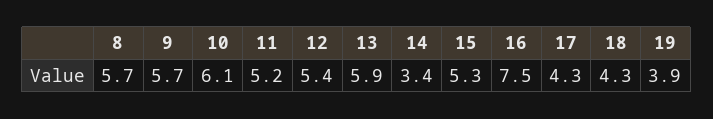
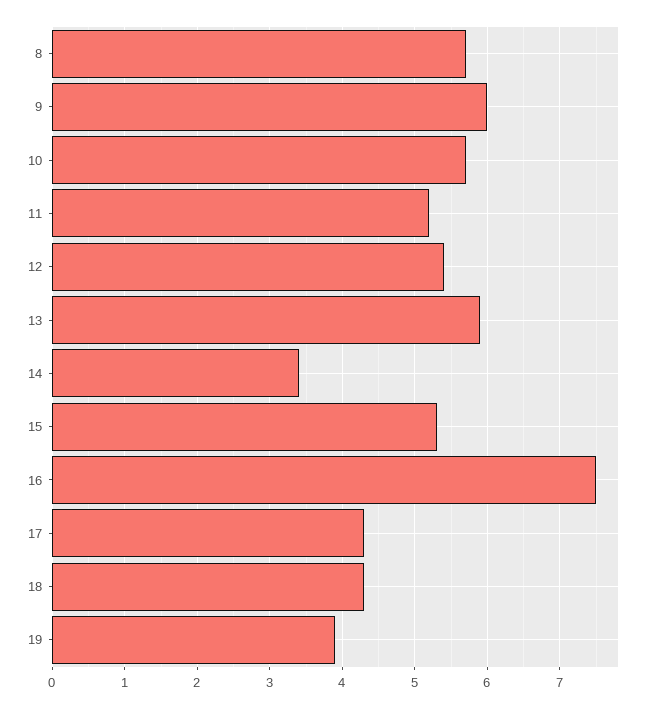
  {
    "8": 5.7,
-   "9": 5.7,
+   "9": 6,
-   "10": 6.1,
+   "10": 5.7,
    "11": 5.2,
    "12": 5.4,
    "13": 5.9,
    "14": 3.4,
    "15": 5.3,
    "16": 7.5,
    "17": 4.3,
    "18": 4.3,
    "19": 3.9
  }

